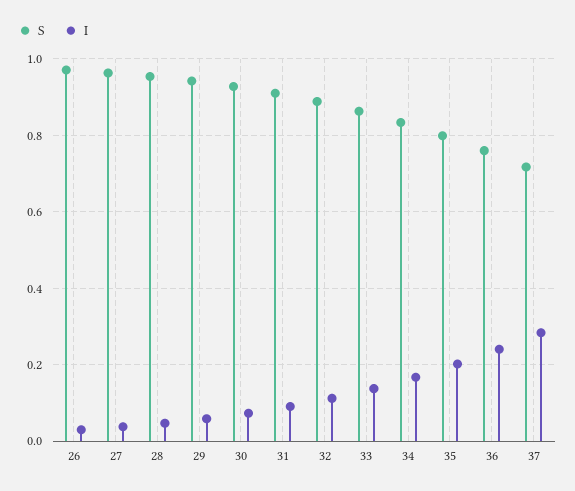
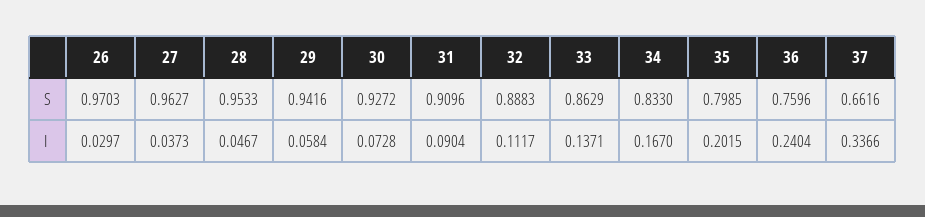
  {
    "S": {
      "26": 0.9703,
      "27": 0.9627,
      "28": 0.9533,
      "29": 0.9416,
      "30": 0.9272,
      "31": 0.9096,
      "32": 0.8883,
      "33": 0.8629,
      "34": 0.833,
      "35": 0.7985,
      "36": 0.7596,
-     "37": 0.72
+     "37": 0.6616
    },
    "I": {
      "26": 0.0297,
      "27": 0.0373,
      "28": 0.0467,
      "29": 0.0584,
      "30": 0.0728,
      "31": 0.0904,
      "32": 0.1117,
      "33": 0.1371,
      "34": 0.167,
      "35": 0.2015,
      "36": 0.2404,
-     "37": 0.28
+     "37": 0.3366
    }
  }

